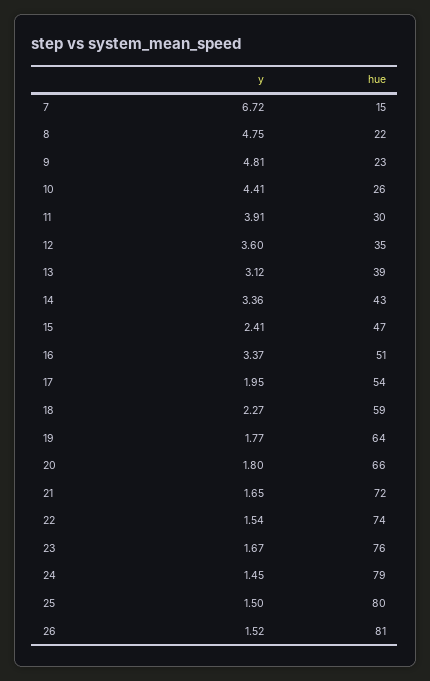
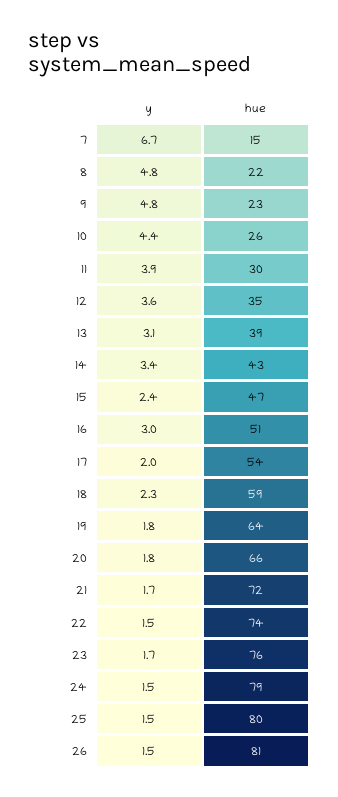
  {
    "y": {
      "7": 6.72,
      "8": 4.75,
      "9": 4.81,
      "10": 4.41,
      "11": 3.91,
      "12": 3.6,
      "13": 3.12,
      "14": 3.36,
      "15": 2.41,
-     "16": 3.37,
+     "16": 3,
      "17": 1.95,
      "18": 2.27,
      "19": 1.77,
      "20": 1.8,
      "21": 1.65,
      "22": 1.54,
      "23": 1.67,
      "24": 1.45,
      "25": 1.5,
      "26": 1.52
    },
    "hue": {
      "7": 15,
      "8": 22,
      "9": 23,
      "10": 26,
      "11": 30,
      "12": 35,
      "13": 39,
      "14": 43,
      "15": 47,
      "16": 51,
      "17": 54,
      "18": 59,
      "19": 64,
      "20": 66,
      "21": 72,
      "22": 74,
      "23": 76,
      "24": 79,
      "25": 80,
      "26": 81
    }
  }

